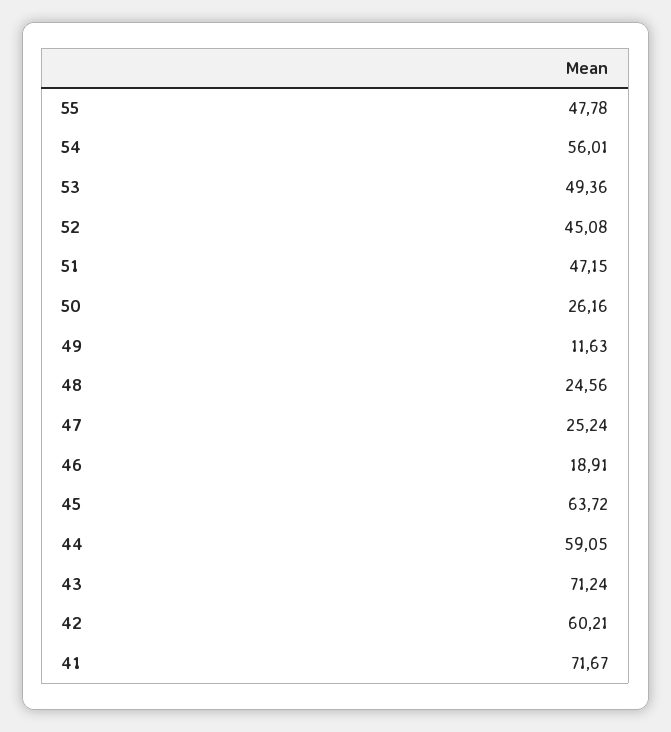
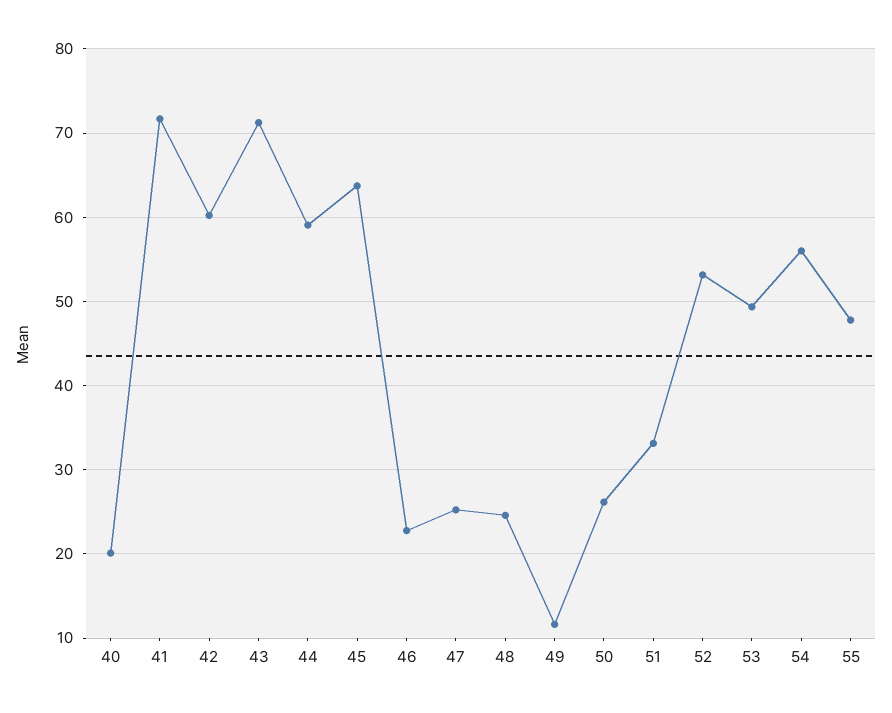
  {
    "55": 47.78,
    "54": 56.01,
    "53": 49.36,
-   "52": 45.08,
+   "52": 53,
-   "51": 47.15,
+   "51": 33,
    "50": 26.16,
    "49": 11.63,
    "48": 24.56,
    "47": 25.24,
-   "46": 18.91,
+   "46": 23,
    "45": 63.72,
    "44": 59.05,
    "43": 71.24,
    "42": 60.21,
-   "41": 71.67
+   "41": 71.67,
+   "40": 20
  }

